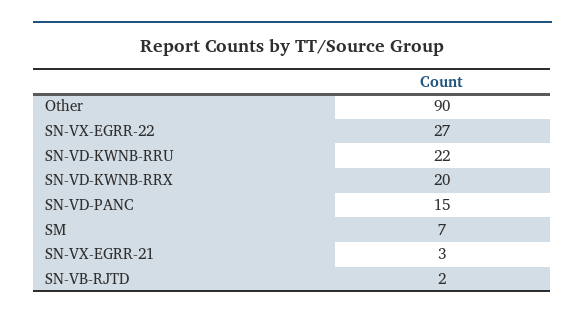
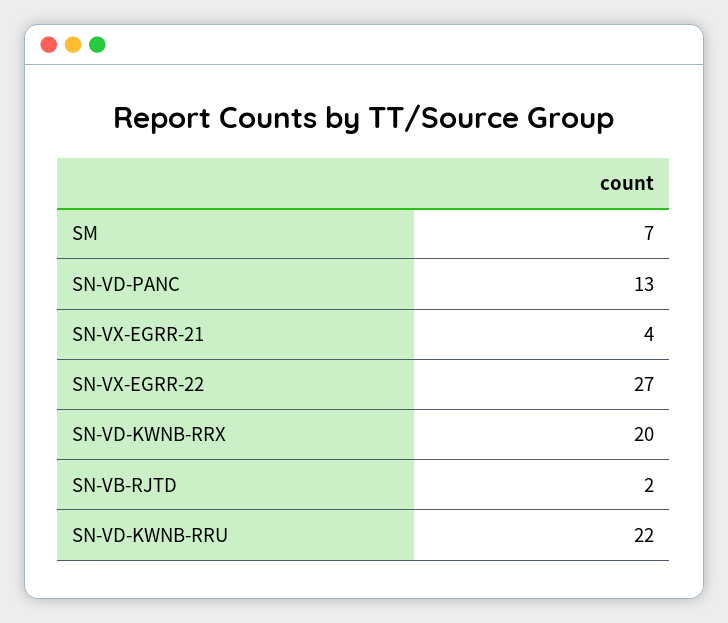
  {
-   "Other": 90,
    "SN-VX-EGRR-22": 27,
    "SN-VD-KWNB-RRU": 22,
    "SN-VD-KWNB-RRX": 20,
-   "SN-VD-PANC": 15,
+   "SN-VD-PANC": 13,
    "SM": 7,
-   "SN-VX-EGRR-21": 3,
+   "SN-VX-EGRR-21": 4,
    "SN-VB-RJTD": 2
  }

